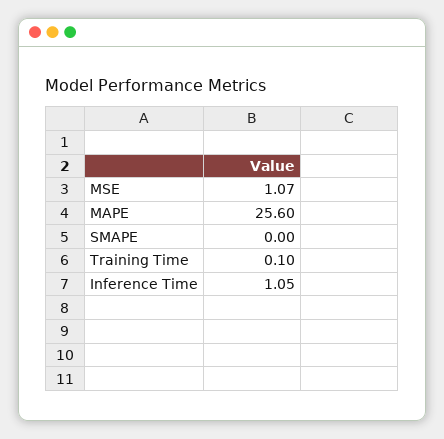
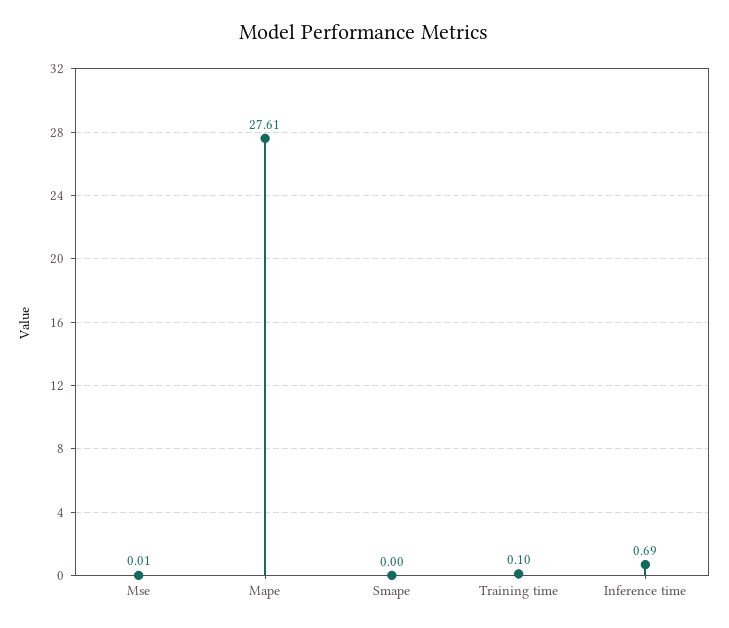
  {
-   "MSE": 1.07,
+   "MSE": 0.01,
-   "MAPE": 25.6,
+   "MAPE": 27.61,
    "SMAPE": 0,
    "Training Time": 0.1,
-   "Inference Time": 1.05
+   "Inference Time": 0.69
  }

